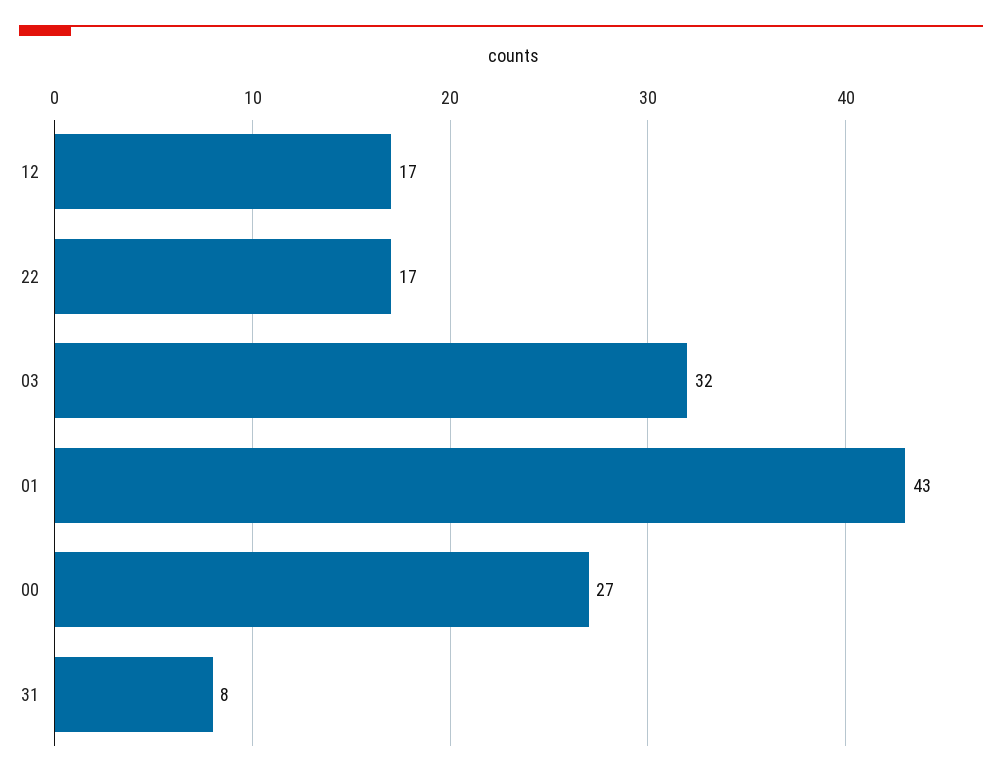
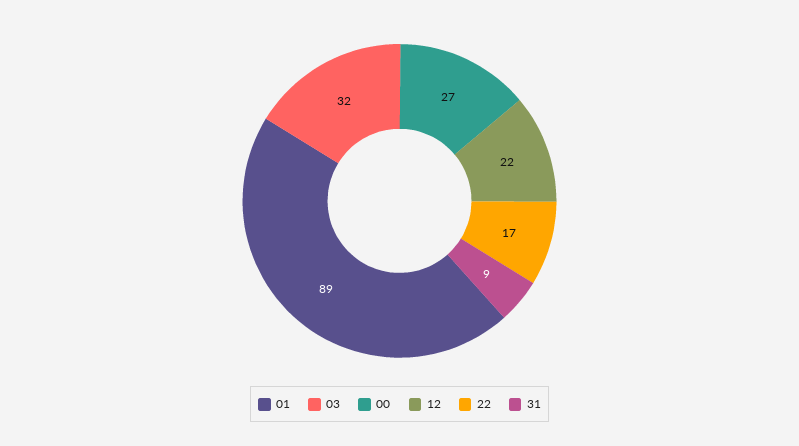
  {
-   "12": 17,
+   "12": 22,
    "22": 17,
    "03": 32,
-   "01": 43,
+   "01": 89,
    "00": 27,
-   "31": 8
+   "31": 9
  }

